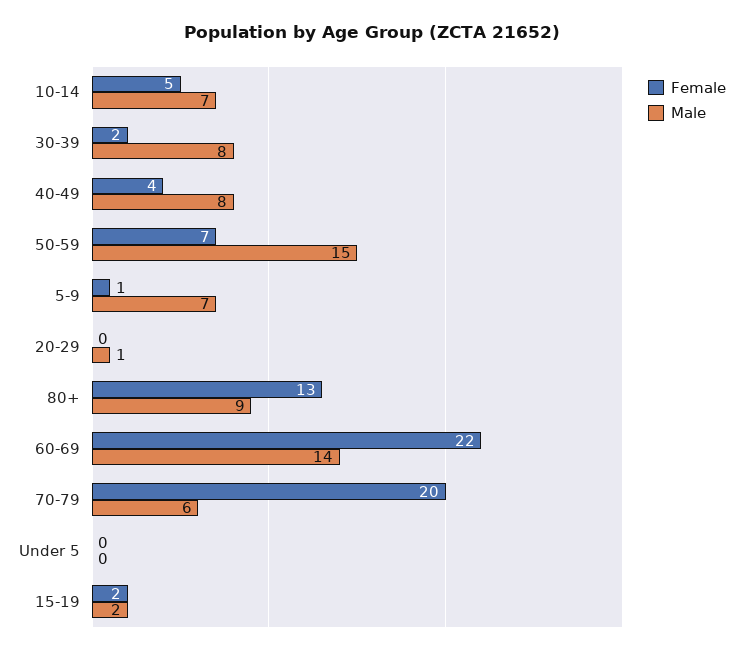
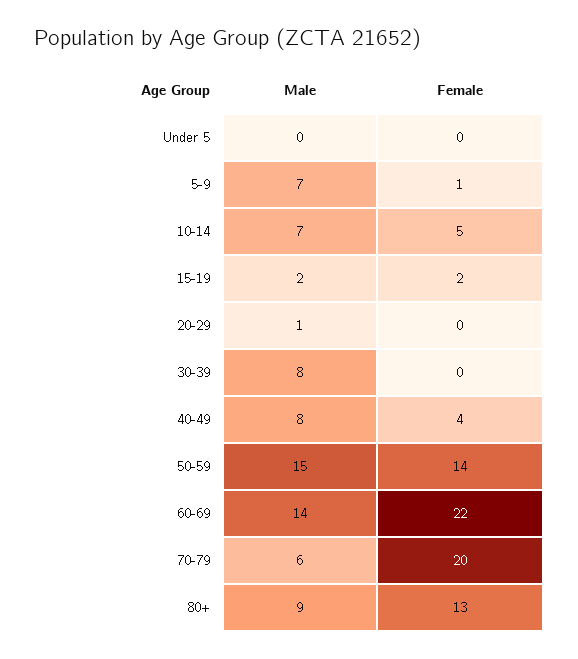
  {
    "Female": {
      "10-14": 5,
-     "30-39": 2,
+     "30-39": 0,
      "40-49": 4,
-     "50-59": 7,
+     "50-59": 14,
      "5-9": 1,
      "20-29": 0,
      "80+": 13,
      "60-69": 22,
      "70-79": 20,
      "Under 5": 0,
      "15-19": 2
    },
    "Male": {
      "10-14": 7,
      "30-39": 8,
      "40-49": 8,
      "50-59": 15,
      "5-9": 7,
      "20-29": 1,
      "80+": 9,
      "60-69": 14,
      "70-79": 6,
      "Under 5": 0,
      "15-19": 2
    }
  }

